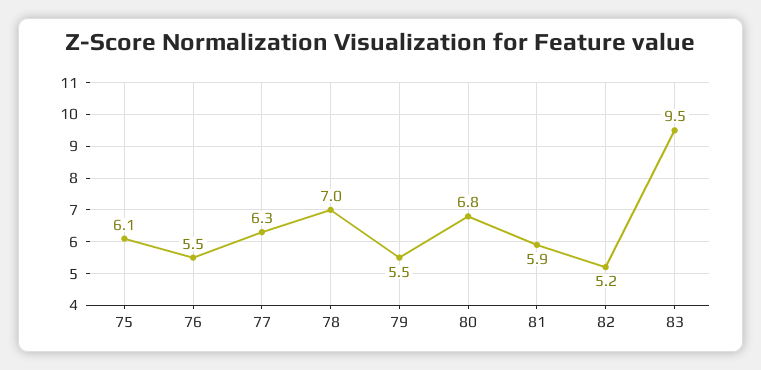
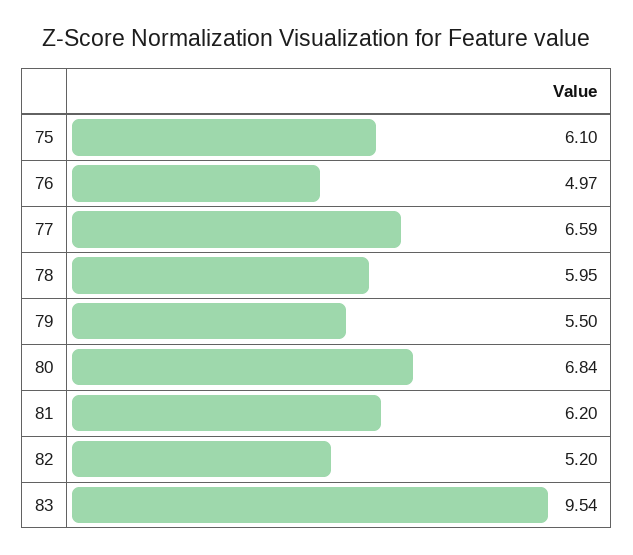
  {
    "75": 6.1,
-   "76": 5.5,
+   "76": 4.97,
-   "77": 6.3,
+   "77": 6.59,
-   "78": 7,
+   "78": 5.95,
    "79": 5.5,
    "80": 6.84,
-   "81": 5.9,
+   "81": 6.2,
    "82": 5.2,
    "83": 9.54
  }

